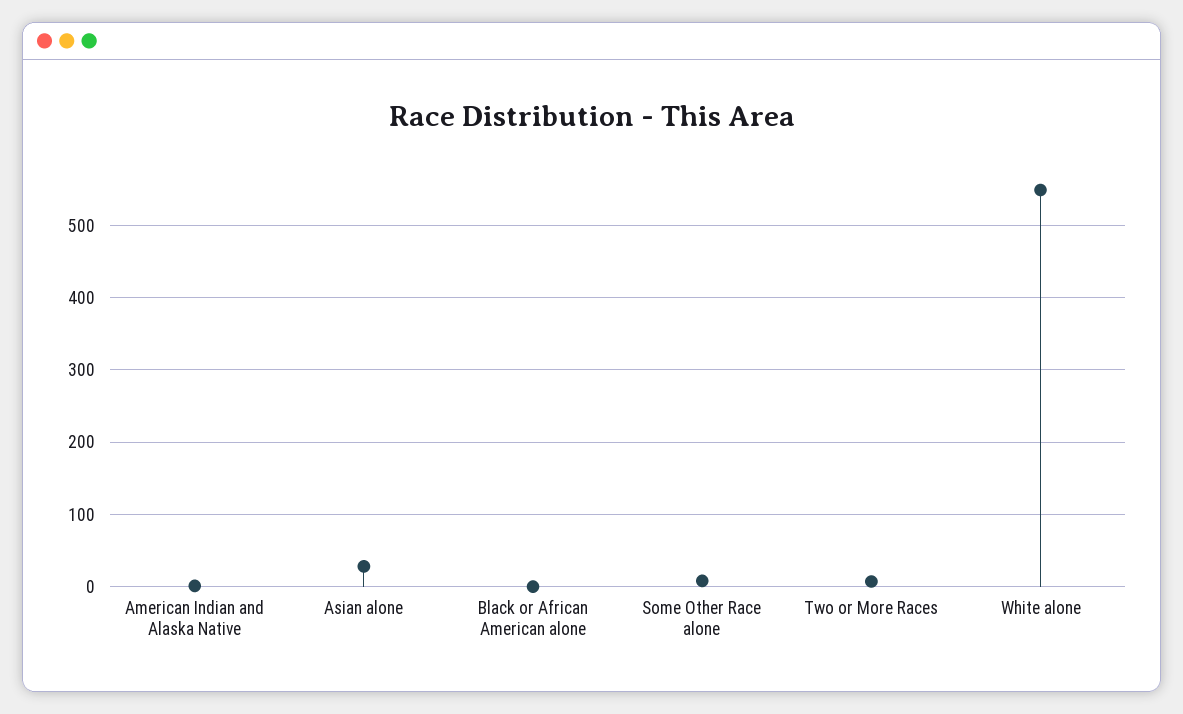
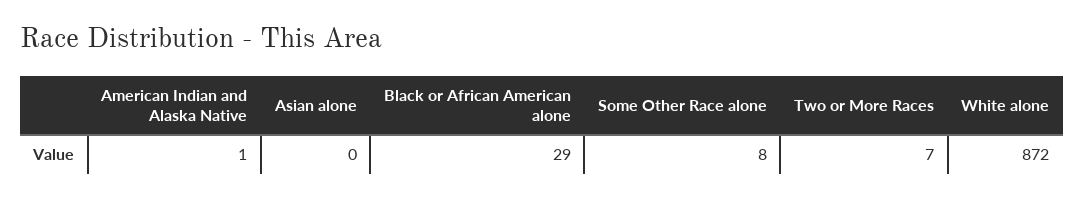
  {
    "American Indian and Alaska Native": 1,
-   "Asian alone": 30,
+   "Asian alone": 0,
-   "Black or African American alone": 0,
+   "Black or African American alone": 29,
    "Some Other Race alone": 8,
    "Two or More Races": 7,
-   "White alone": 550
+   "White alone": 872
  }

